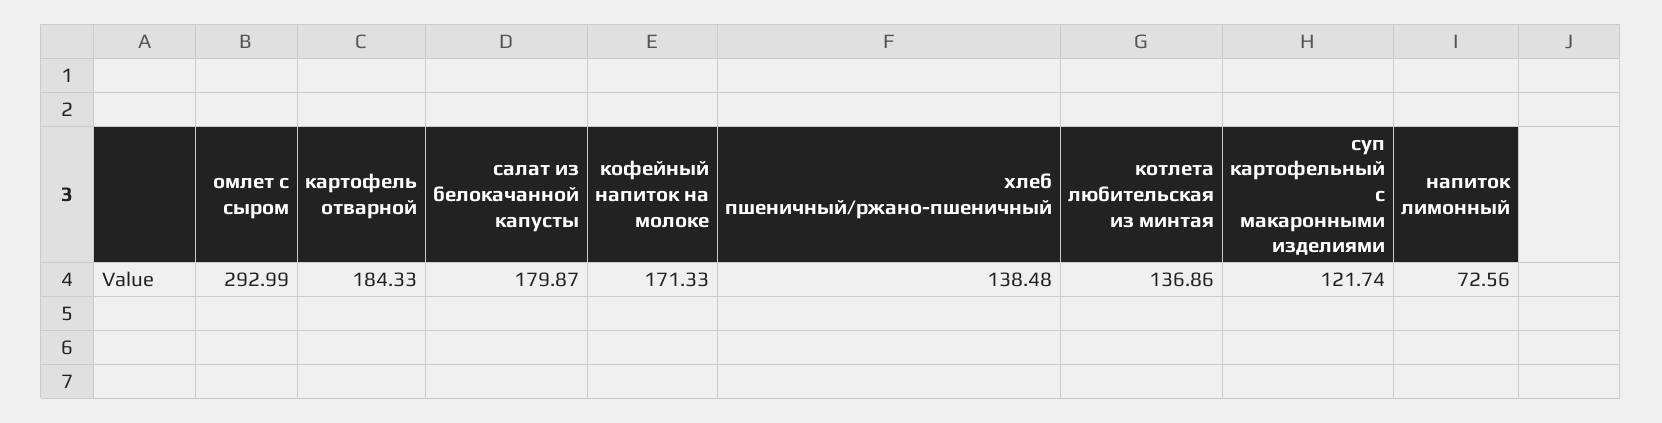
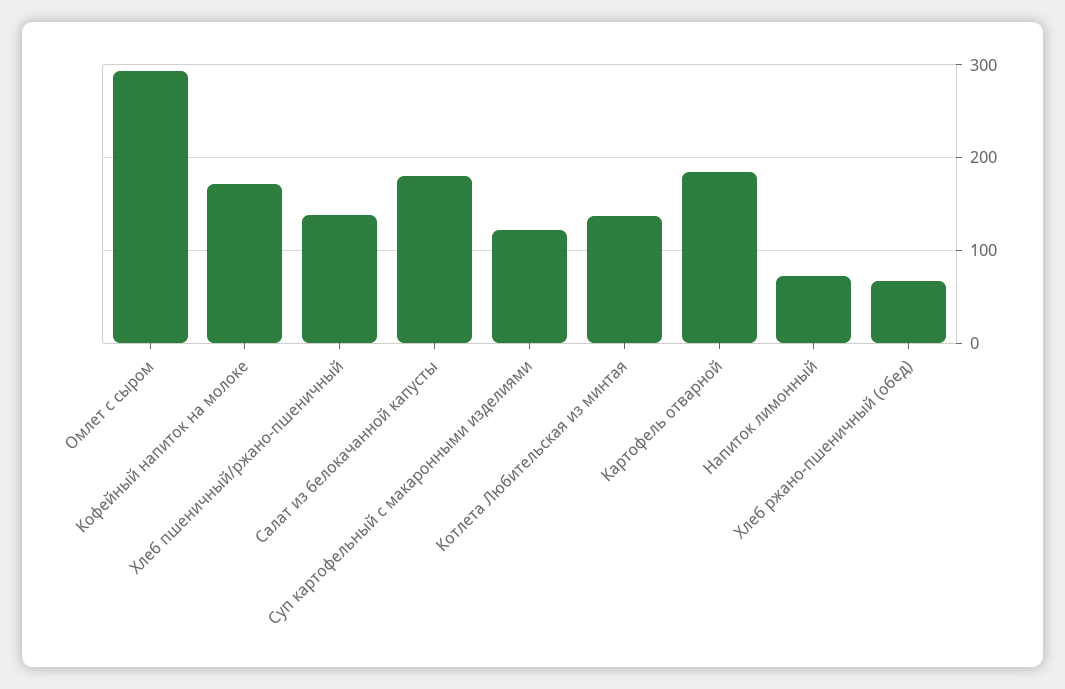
  {
    "омлет с сыром": 292.99,
    "картофель отварной": 184.33,
    "салат из белокачанной капусты": 179.87,
    "кофейный напиток на молоке": 171.33,
    "хлеб пшеничный/ржано-пшеничный": 138.48,
    "котлета любительская из минтая": 136.86,
    "суп картофельный с макаронными изделиями": 121.74,
-   "напиток лимонный": 72.56
+   "напиток лимонный": 72.56,
+   "Хлеб ржано-пшеничный (обед)": 70
  }

